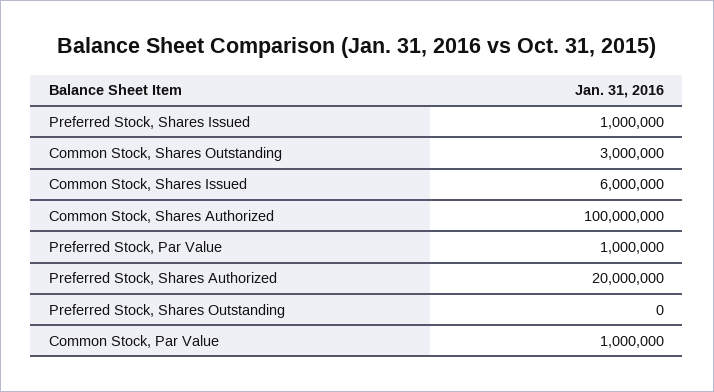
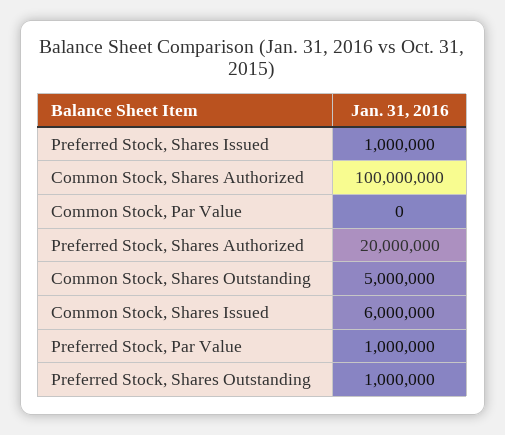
  {
    "Preferred Stock, Shares Issued": 1000000,
-   "Common Stock, Shares Outstanding": 3000000,
+   "Common Stock, Shares Outstanding": 5000000,
    "Common Stock, Shares Issued": 6000000,
    "Common Stock, Shares Authorized": 100000000,
    "Preferred Stock, Par Value": 1000000,
    "Preferred Stock, Shares Authorized": 20000000,
-   "Preferred Stock, Shares Outstanding": 0,
+   "Preferred Stock, Shares Outstanding": 1000000,
-   "Common Stock, Par Value": 1000000
+   "Common Stock, Par Value": 0
  }

